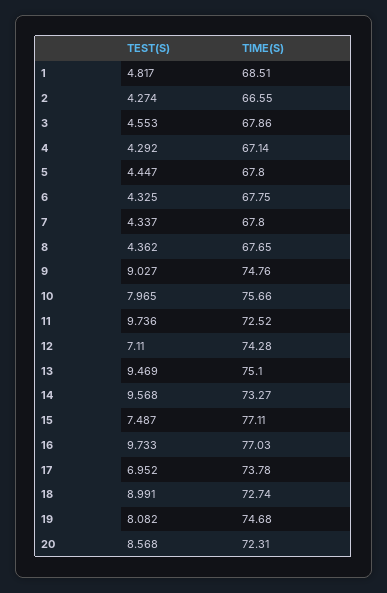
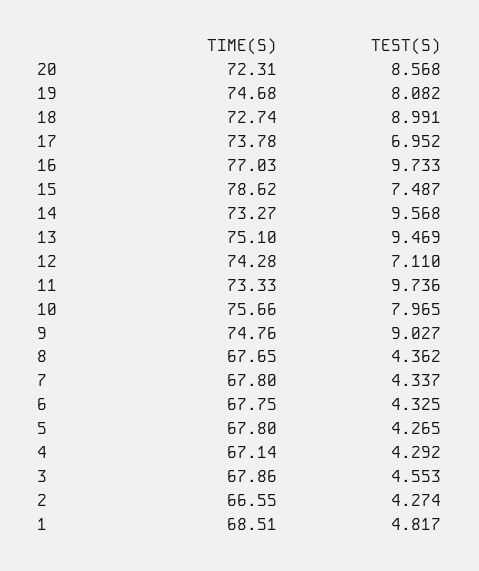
  {
    "TEST(S)": {
      "1": 4.817,
      "2": 4.274,
      "3": 4.553,
      "4": 4.292,
-     "5": 4.447,
+     "5": 4.265,
      "6": 4.325,
      "7": 4.337,
      "8": 4.362,
      "9": 9.027,
      "10": 7.965,
      "11": 9.736,
      "12": 7.11,
      "13": 9.469,
      "14": 9.568,
      "15": 7.487,
      "16": 9.733,
      "17": 6.952,
      "18": 8.991,
      "19": 8.082,
      "20": 8.568
    },
    "TIME(S)": {
      "1": 68.51,
      "2": 66.55,
      "3": 67.86,
      "4": 67.14,
      "5": 67.8,
      "6": 67.75,
      "7": 67.8,
      "8": 67.65,
      "9": 74.76,
      "10": 75.66,
-     "11": 72.52,
+     "11": 73.33,
      "12": 74.28,
      "13": 75.1,
      "14": 73.27,
-     "15": 77.11,
+     "15": 78.62,
      "16": 77.03,
      "17": 73.78,
      "18": 72.74,
      "19": 74.68,
      "20": 72.31
    }
  }

